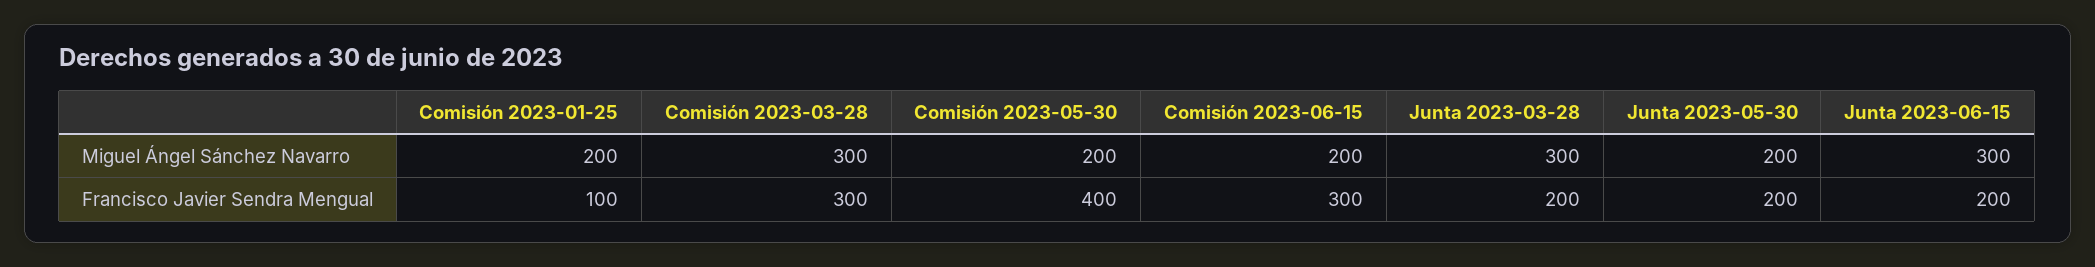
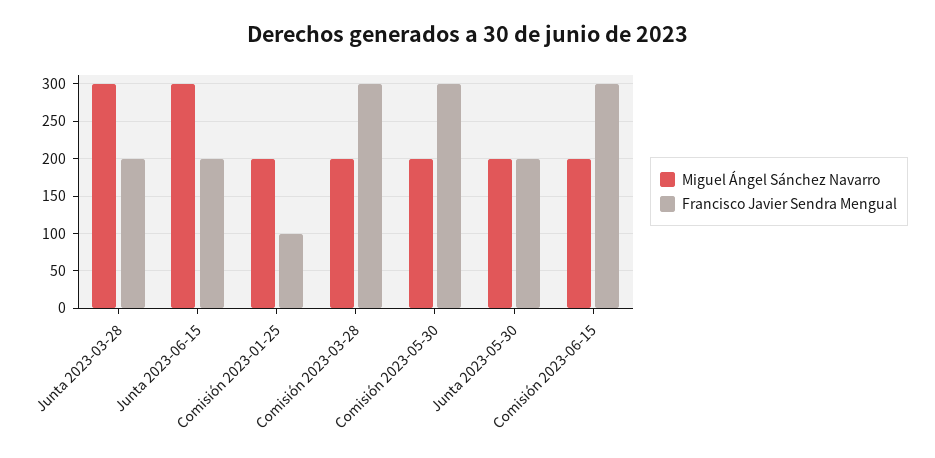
  {
    "Miguel Ángel Sánchez Navarro": {
      "Comisión 2023-01-25": 200,
-     "Comisión 2023-03-28": 300,
+     "Comisión 2023-03-28": 200,
      "Comisión 2023-05-30": 200,
      "Comisión 2023-06-15": 200,
      "Junta 2023-03-28": 300,
      "Junta 2023-05-30": 200,
      "Junta 2023-06-15": 300
    },
    "Francisco Javier Sendra Mengual": {
      "Comisión 2023-01-25": 100,
      "Comisión 2023-03-28": 300,
-     "Comisión 2023-05-30": 400,
+     "Comisión 2023-05-30": 300,
      "Comisión 2023-06-15": 300,
      "Junta 2023-03-28": 200,
      "Junta 2023-05-30": 200,
      "Junta 2023-06-15": 200
    }
  }

